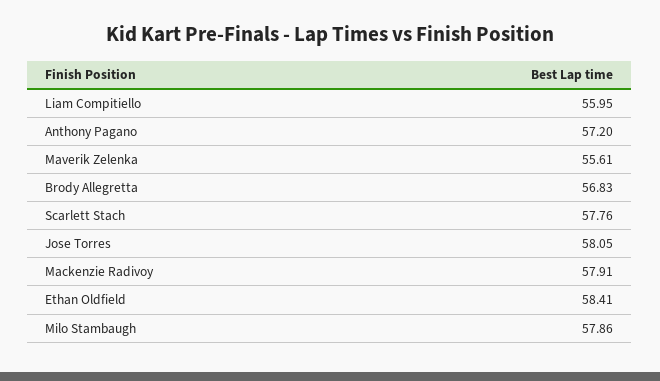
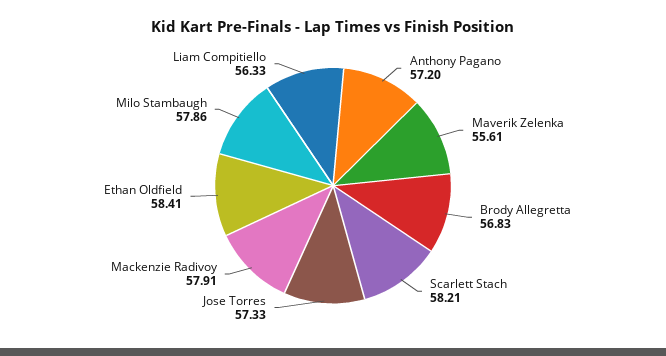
  {
-   "Liam Compitiello": 55.95,
+   "Liam Compitiello": 56.33,
    "Anthony Pagano": 57.2,
    "Maverik Zelenka": 55.61,
    "Brody Allegretta": 56.83,
-   "Scarlett Stach": 57.76,
+   "Scarlett Stach": 58.21,
-   "Jose Torres": 58.05,
+   "Jose Torres": 57.33,
    "Mackenzie Radivoy": 57.91,
    "Ethan Oldfield": 58.41,
    "Milo Stambaugh": 57.86
  }

